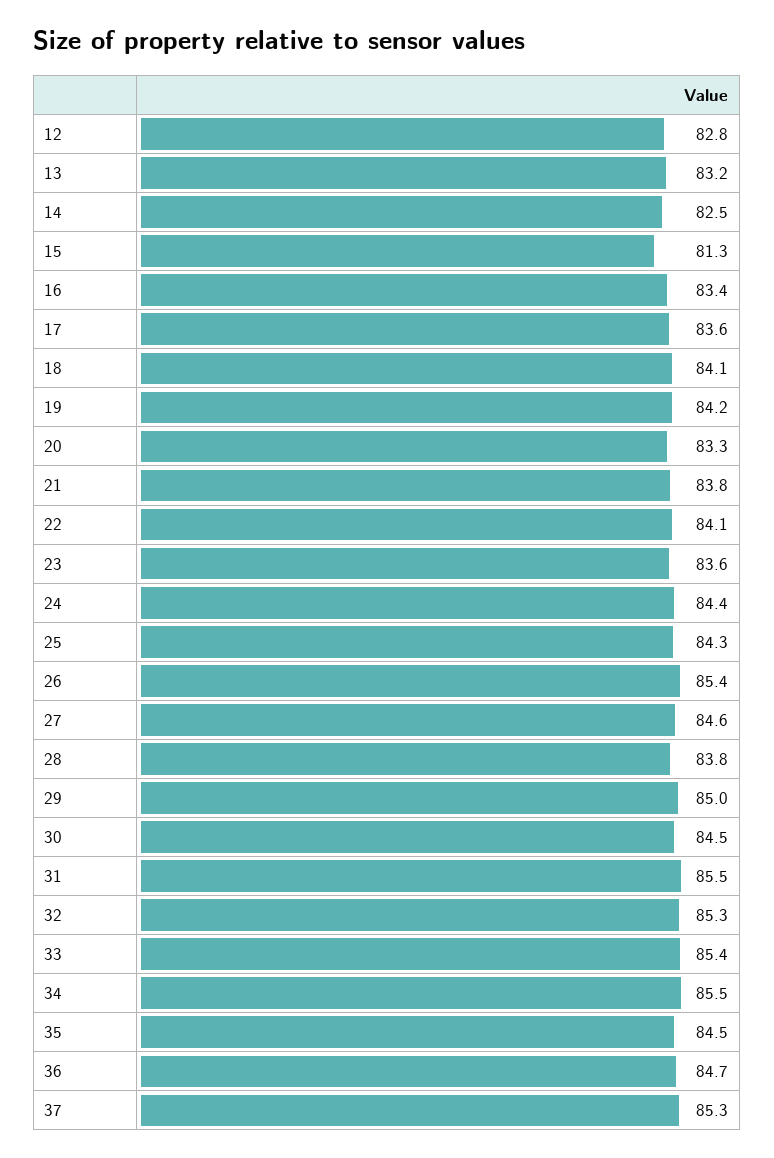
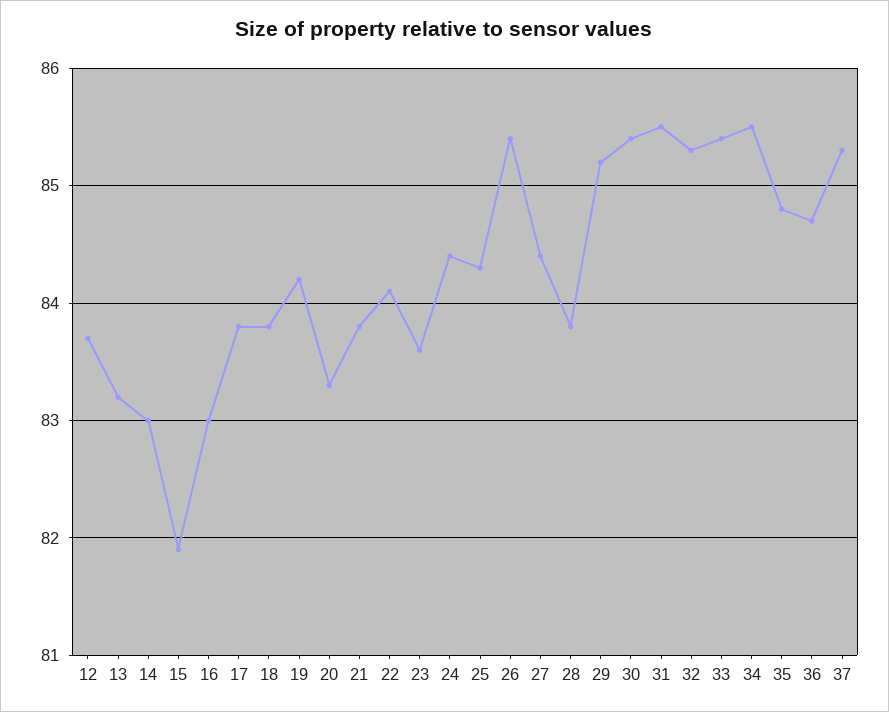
  {
-   "12": 82.8,
+   "12": 83.7,
    "13": 83.2,
-   "14": 82.5,
+   "14": 83,
-   "15": 81.3,
+   "15": 81.9,
-   "16": 83.4,
+   "16": 83,
-   "17": 83.6,
+   "17": 83.8,
-   "18": 84.1,
+   "18": 83.8,
    "19": 84.2,
    "20": 83.3,
    "21": 83.8,
    "22": 84.1,
    "23": 83.6,
    "24": 84.4,
    "25": 84.3,
    "26": 85.4,
-   "27": 84.6,
+   "27": 84.4,
    "28": 83.8,
-   "29": 85,
+   "29": 85.2,
-   "30": 84.5,
+   "30": 85.4,
    "31": 85.5,
    "32": 85.3,
    "33": 85.4,
    "34": 85.5,
-   "35": 84.5,
+   "35": 84.8,
    "36": 84.7,
    "37": 85.3
  }

